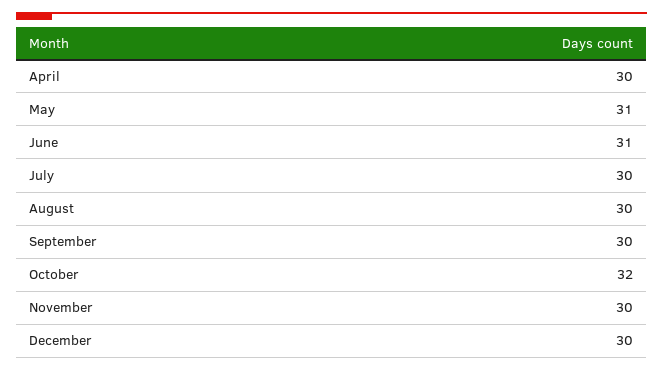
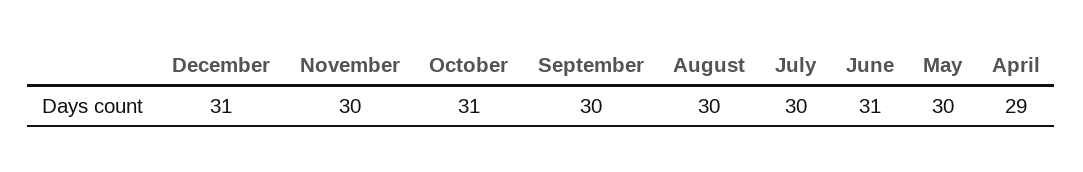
  {
-   "April": 30,
+   "April": 29,
-   "May": 31,
+   "May": 30,
    "June": 31,
    "July": 30,
    "August": 30,
    "September": 30,
-   "October": 32,
+   "October": 31,
    "November": 30,
-   "December": 30
+   "December": 31
  }

